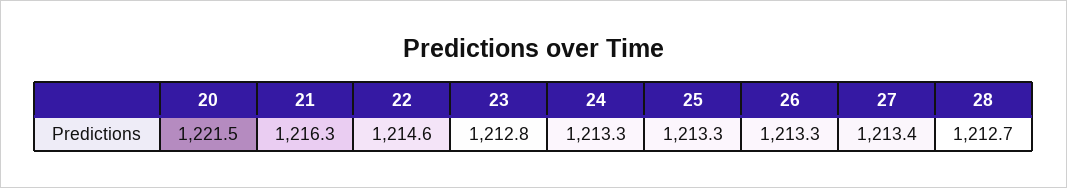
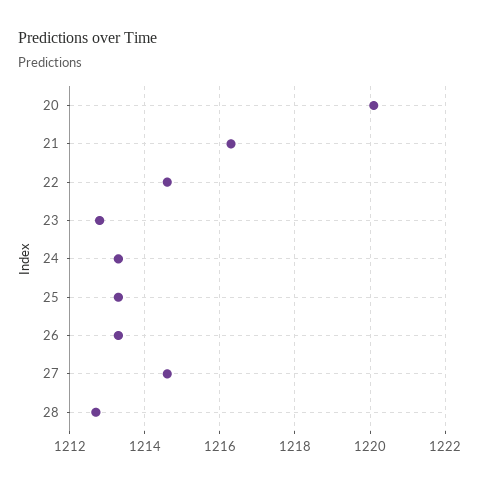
  {
-   "20": 1221.5,
+   "20": 1220,
    "21": 1216.3,
    "22": 1214.6,
    "23": 1212.8,
    "24": 1213.3,
    "25": 1213.3,
    "26": 1213.3,
-   "27": 1213.4,
+   "27": 1214.5,
    "28": 1212.7
  }

